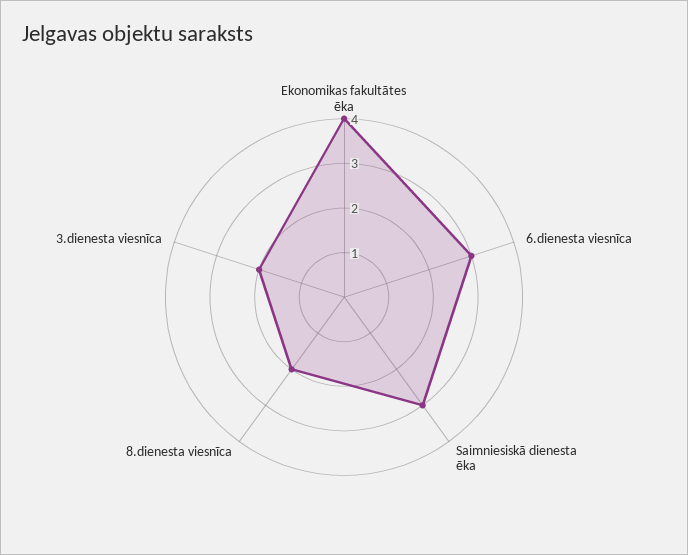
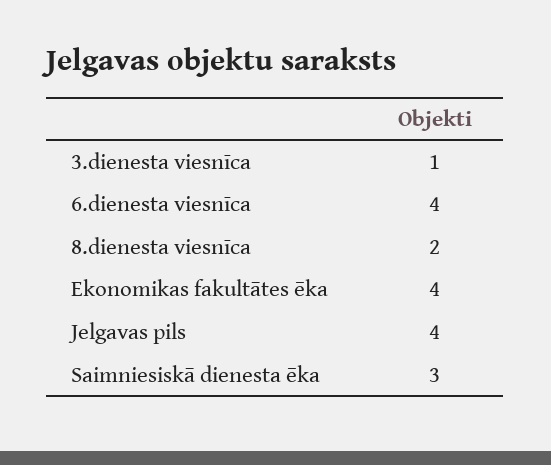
  {
    "Ekonomikas fakultātes ēka": 4,
-   "6.dienesta viesnīca": 3,
+   "6.dienesta viesnīca": 4,
    "Saimniesiskā dienesta ēka": 3,
    "8.dienesta viesnīca": 2,
-   "3.dienesta viesnīca": 2
+   "3.dienesta viesnīca": 1,
+   "Jelgavas pils": 4
  }

